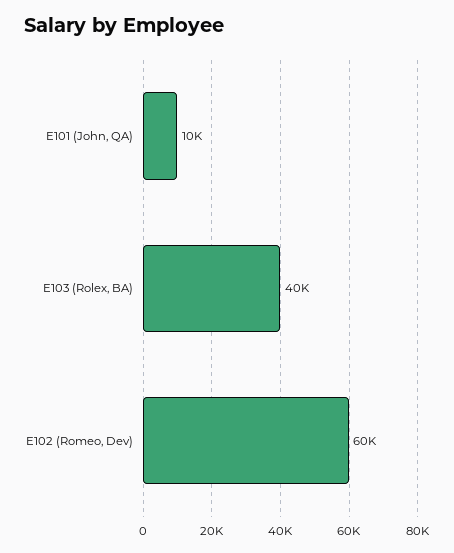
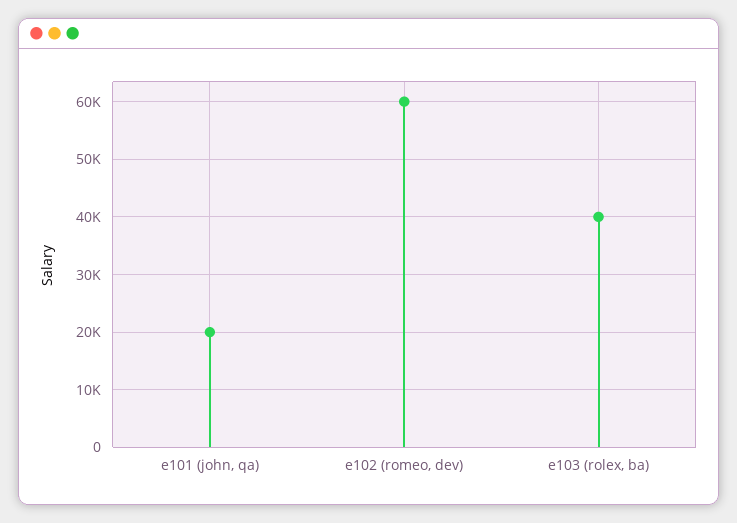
  {
-   "E101 (John, QA)": 10000,
+   "E101 (John, QA)": 20000,
    "E103 (Rolex, BA)": 40000,
    "E102 (Romeo, Dev)": 60000
  }

